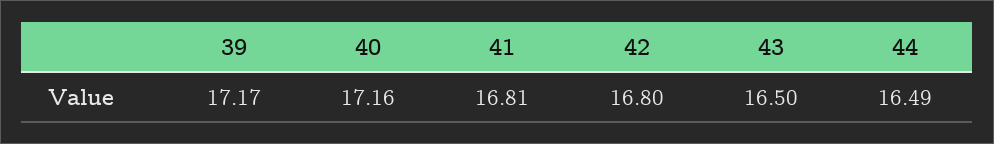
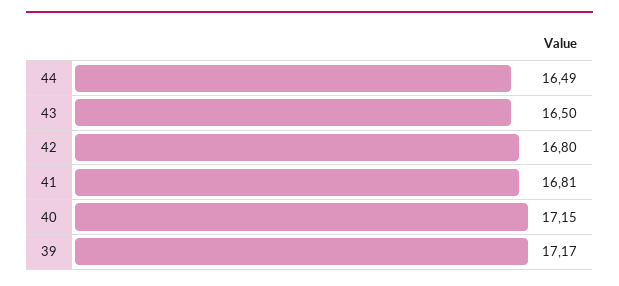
  {
    "39": 17.17,
-   "40": 17.16,
+   "40": 17.15,
    "41": 16.81,
    "42": 16.8,
    "43": 16.5,
    "44": 16.49
  }

